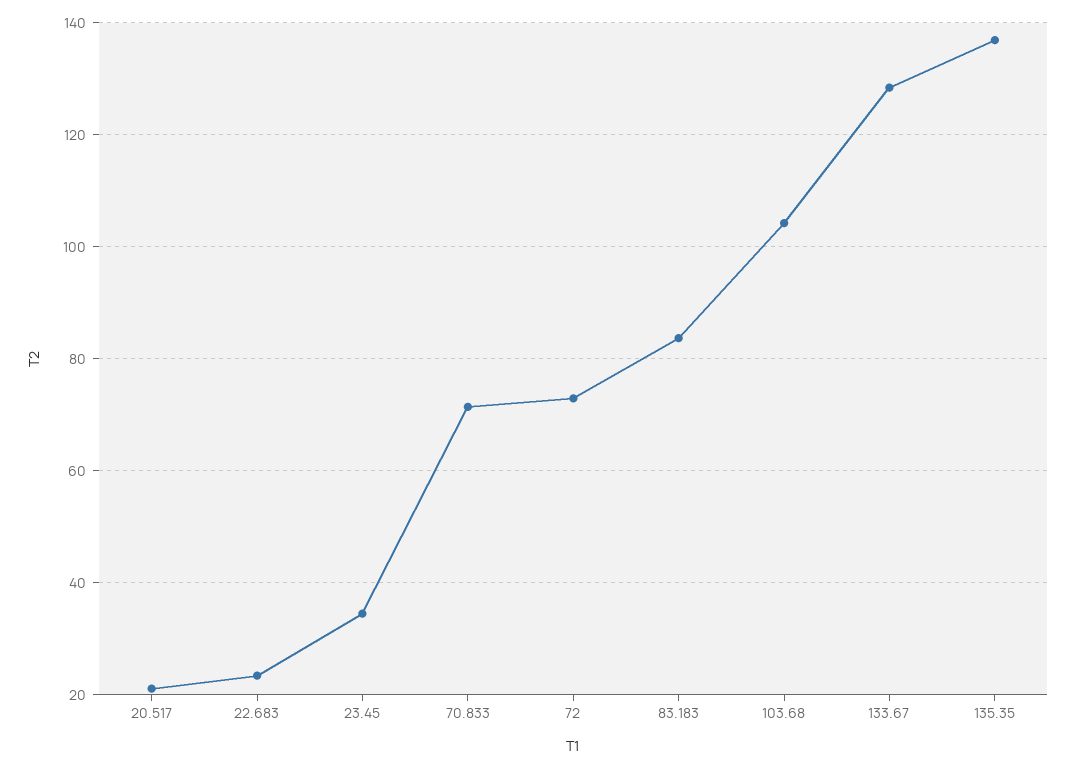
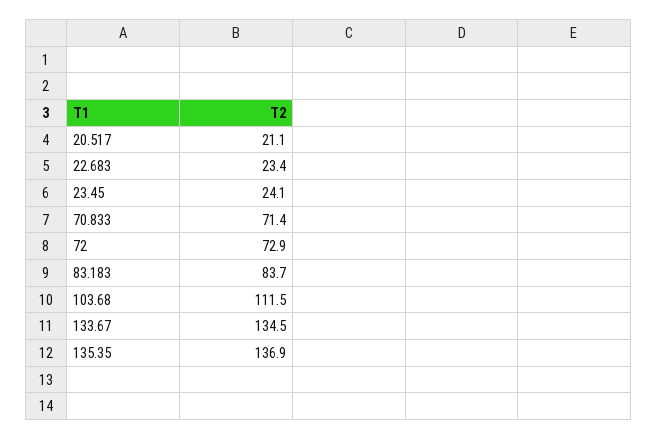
  {
    "20.517": 21.1,
    "22.683": 23.4,
-   "23.45": 34,
+   "23.45": 24.1,
    "70.833": 71.4,
    "72": 72.9,
    "83.183": 83.7,
-   "103.68": 104,
+   "103.68": 111.5,
-   "133.67": 128,
+   "133.67": 134.5,
    "135.35": 136.9
  }

